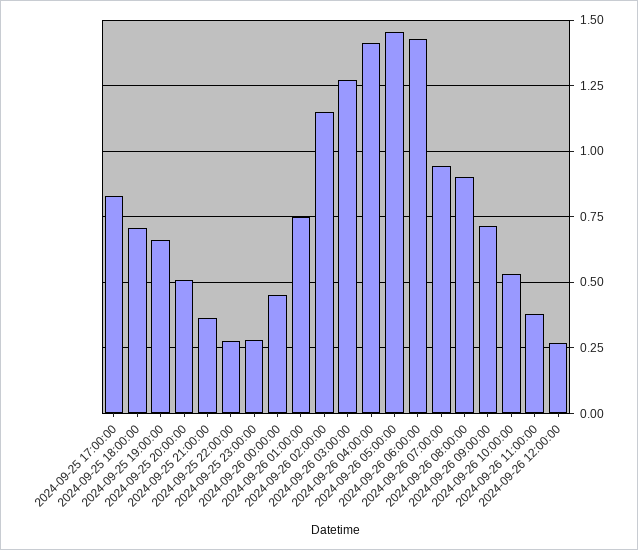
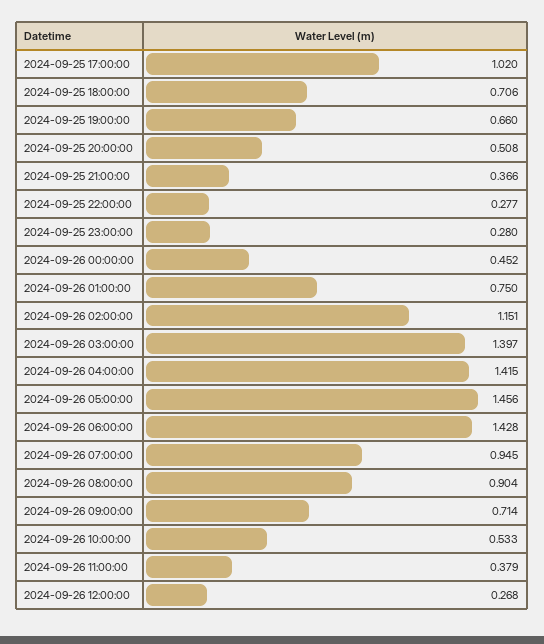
  {
-   "2024-09-25 17:00:00": 0.825,
+   "2024-09-25 17:00:00": 1.02,
    "2024-09-25 18:00:00": 0.706,
    "2024-09-25 19:00:00": 0.66,
    "2024-09-25 20:00:00": 0.508,
    "2024-09-25 21:00:00": 0.366,
    "2024-09-25 22:00:00": 0.277,
    "2024-09-25 23:00:00": 0.28,
    "2024-09-26 00:00:00": 0.452,
    "2024-09-26 01:00:00": 0.75,
    "2024-09-26 02:00:00": 1.151,
-   "2024-09-26 03:00:00": 1.275,
+   "2024-09-26 03:00:00": 1.397,
    "2024-09-26 04:00:00": 1.415,
    "2024-09-26 05:00:00": 1.456,
    "2024-09-26 06:00:00": 1.428,
    "2024-09-26 07:00:00": 0.945,
    "2024-09-26 08:00:00": 0.904,
    "2024-09-26 09:00:00": 0.714,
    "2024-09-26 10:00:00": 0.533,
    "2024-09-26 11:00:00": 0.379,
    "2024-09-26 12:00:00": 0.268
  }

